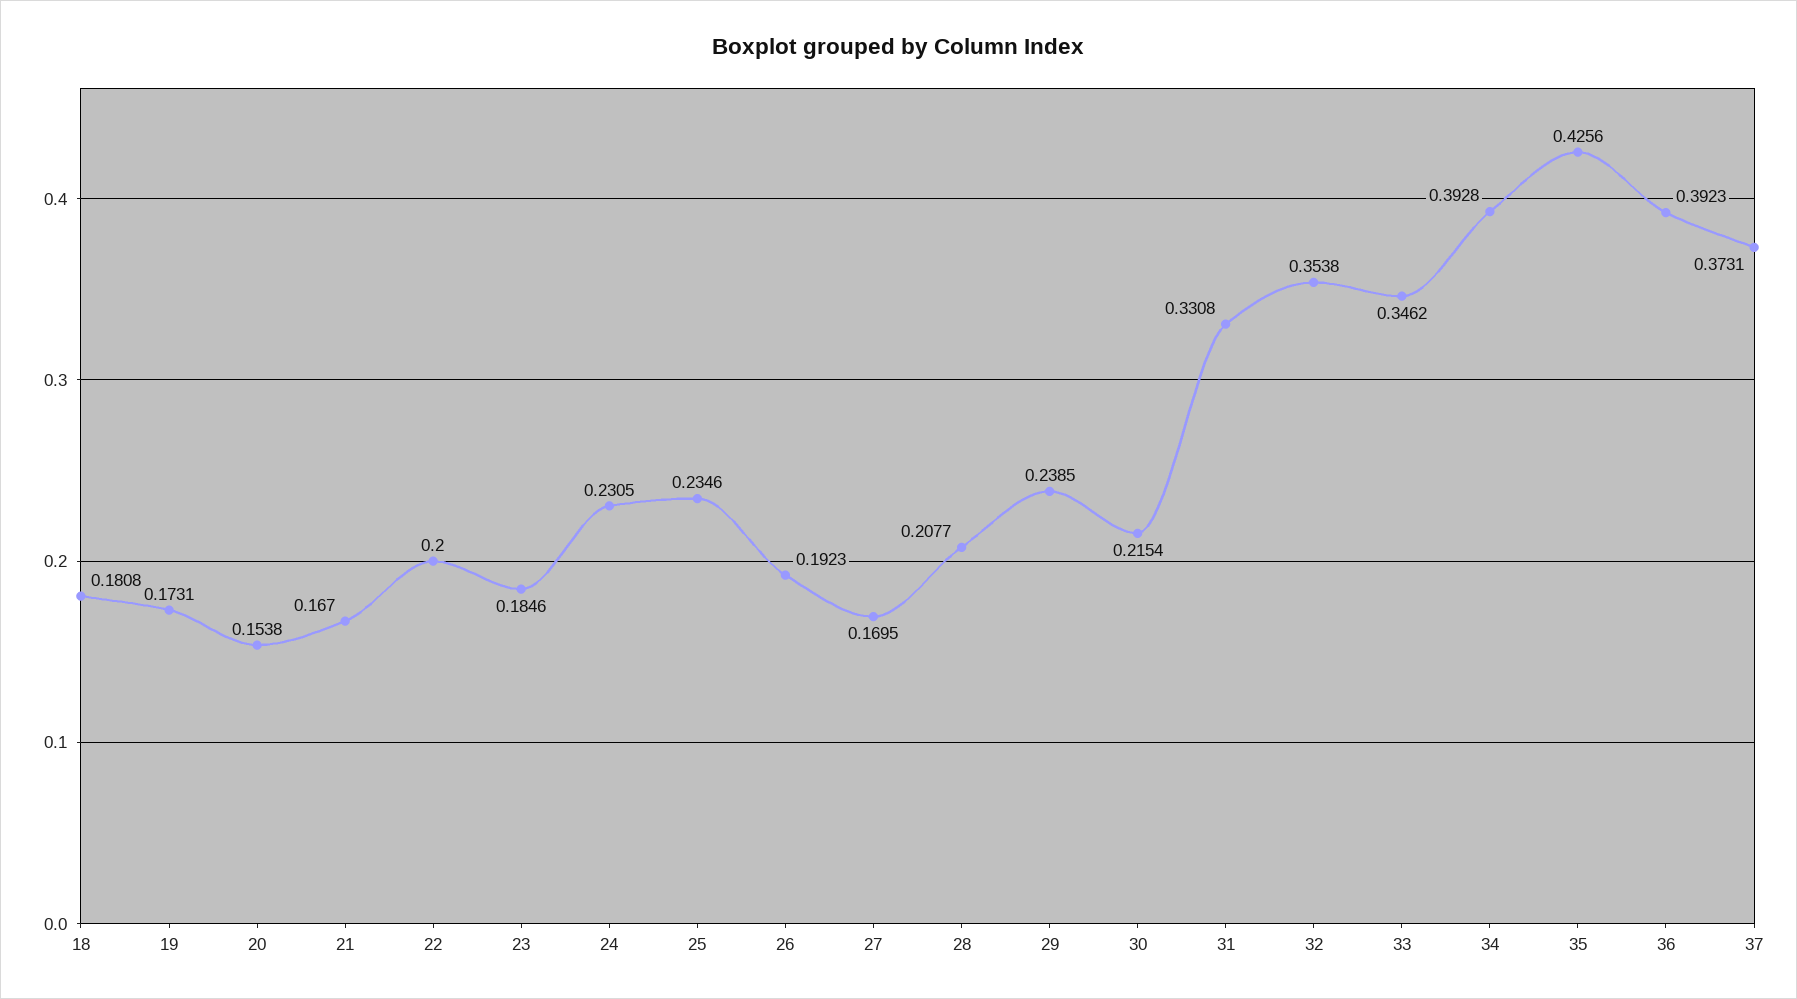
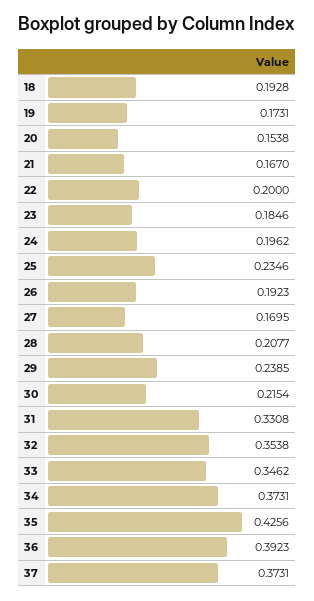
  {
-   "18": 0.1808,
+   "18": 0.1928,
    "19": 0.1731,
    "20": 0.1538,
    "21": 0.167,
    "22": 0.2,
    "23": 0.1846,
-   "24": 0.2305,
+   "24": 0.1962,
    "25": 0.2346,
    "26": 0.1923,
    "27": 0.1695,
    "28": 0.2077,
    "29": 0.2385,
    "30": 0.2154,
    "31": 0.3308,
    "32": 0.3538,
    "33": 0.3462,
-   "34": 0.3928,
+   "34": 0.3731,
    "35": 0.4256,
    "36": 0.3923,
    "37": 0.3731
  }

